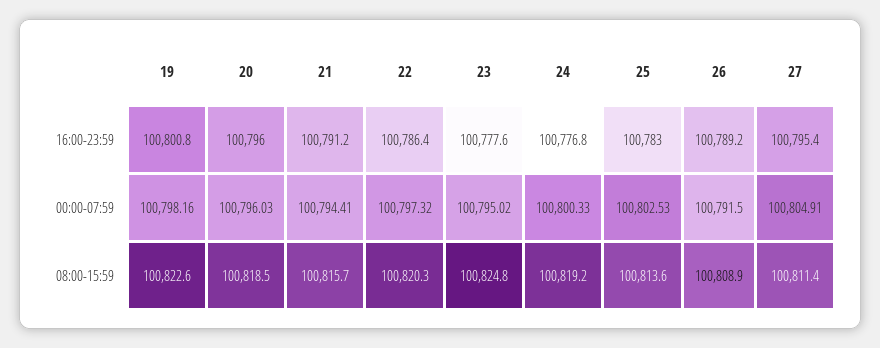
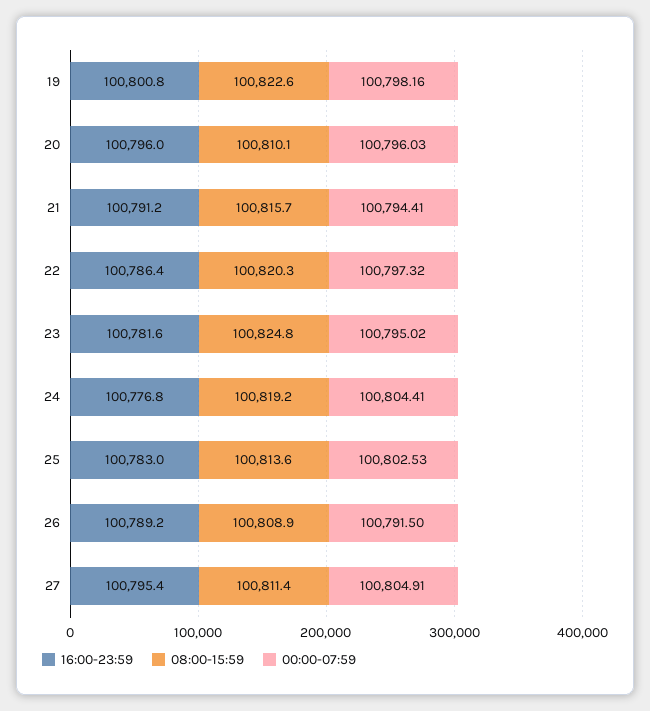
  {
    "16:00-23:59": {
      "19": 100800.8,
      "20": 100796,
      "21": 100791.2,
      "22": 100786.4,
-     "23": 100777.6,
+     "23": 100781.6,
      "24": 100776.8,
      "25": 100783,
      "26": 100789.2,
      "27": 100795.4
    },
    "00:00-07:59": {
      "19": 100798.16,
      "20": 100796.03,
      "21": 100794.41,
      "22": 100797.32,
      "23": 100795.02,
-     "24": 100800.33,
+     "24": 100804.41,
      "25": 100802.53,
      "26": 100791.5,
      "27": 100804.91
    },
    "08:00-15:59": {
      "19": 100822.6,
-     "20": 100818.5,
+     "20": 100810.1,
      "21": 100815.7,
      "22": 100820.3,
      "23": 100824.8,
      "24": 100819.2,
      "25": 100813.6,
      "26": 100808.9,
      "27": 100811.4
    }
  }

